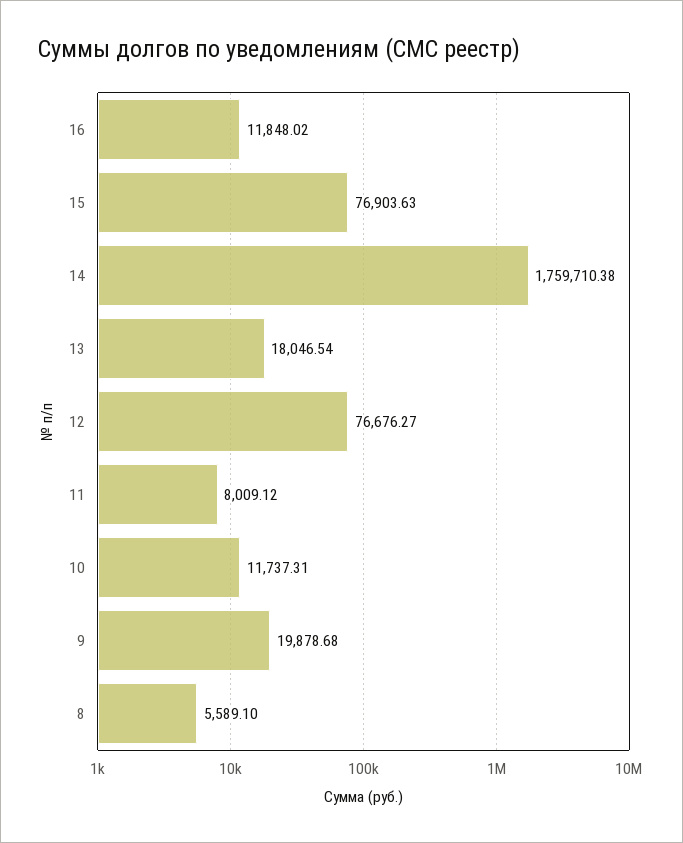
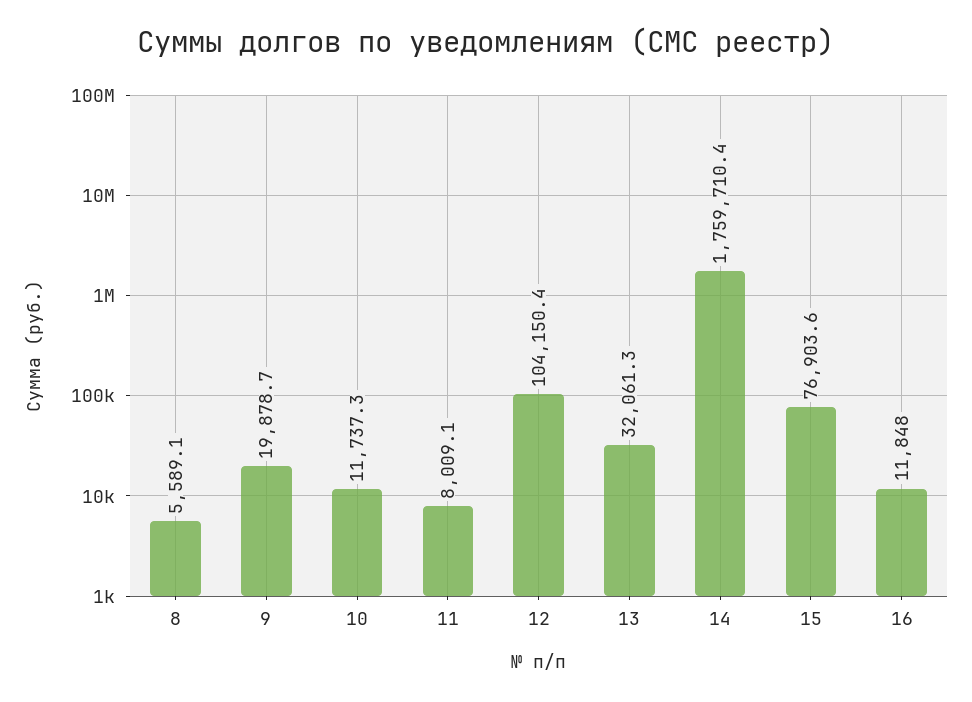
  {
    "16": 11848.02,
    "15": 76903.63,
    "14": 1759710.38,
-   "13": 18046.54,
+   "13": 32061.3,
-   "12": 76676.27,
+   "12": 104150.4,
    "11": 8009.12,
    "10": 11737.31,
    "9": 19878.68,
    "8": 5589.1
  }

